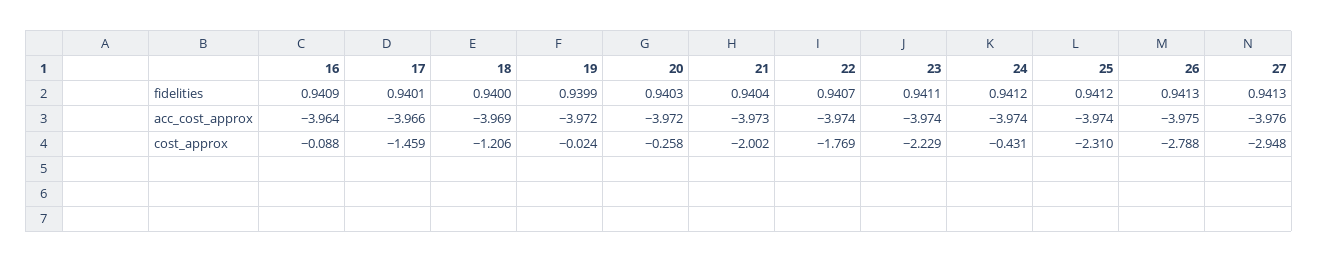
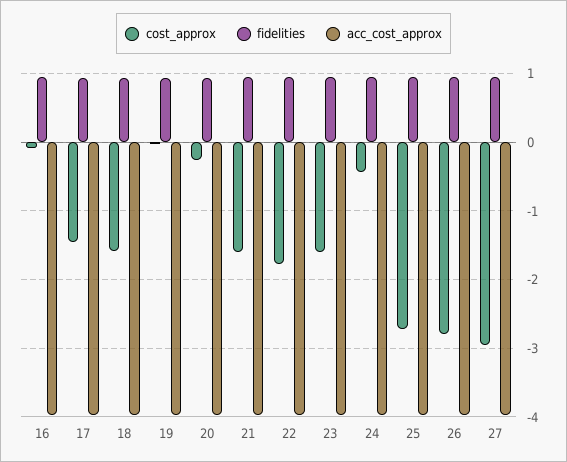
  {
    "fidelities": {
      "16": 0.9409,
      "17": 0.9401,
      "18": 0.94,
      "19": 0.9399,
      "20": 0.9403,
      "21": 0.9404,
      "22": 0.9407,
      "23": 0.9411,
      "24": 0.9412,
      "25": 0.9412,
      "26": 0.9413,
      "27": 0.9413
    },
    "acc_cost_approx": {
      "16": -3.964,
      "17": -3.966,
      "18": -3.969,
      "19": -3.972,
      "20": -3.972,
      "21": -3.973,
      "22": -3.974,
      "23": -3.974,
      "24": -3.974,
      "25": -3.974,
      "26": -3.975,
      "27": -3.976
    },
    "cost_approx": {
      "16": -0.088,
      "17": -1.459,
-     "18": -1.206,
+     "18": -1.6,
      "19": -0.024,
      "20": -0.258,
-     "21": -2.002,
+     "21": -1.6,
      "22": -1.769,
-     "23": -2.229,
+     "23": -1.6,
      "24": -0.431,
-     "25": -2.31,
+     "25": -2.7,
      "26": -2.788,
      "27": -2.948
    }
  }

